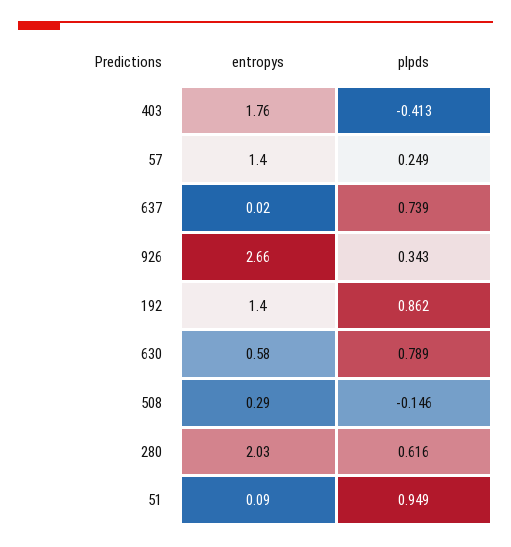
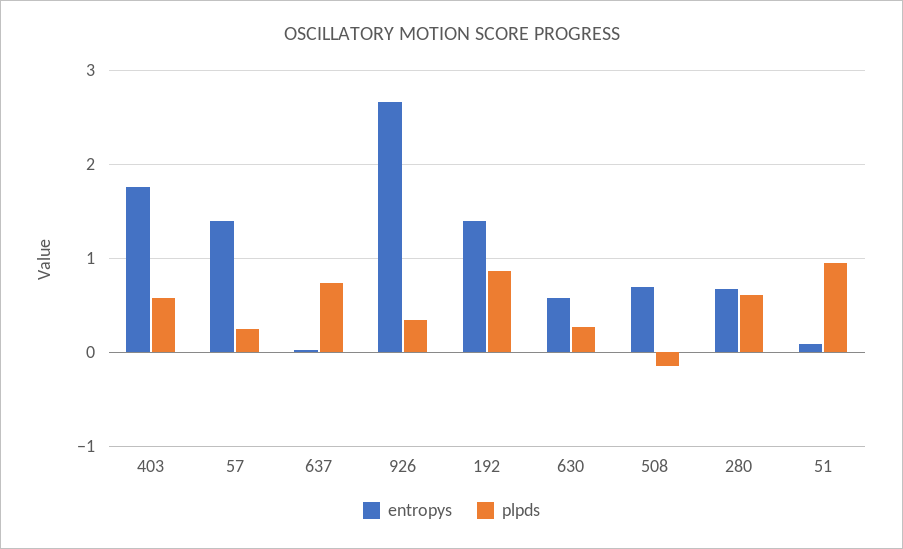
  {
    "entropys": {
      "403": 1.76,
      "57": 1.4,
      "637": 0.02,
      "926": 2.66,
      "192": 1.4,
      "630": 0.58,
-     "508": 0.29,
+     "508": 0.7,
-     "280": 2.03,
+     "280": 0.7,
      "51": 0.09
    },
    "plpds": {
-     "403": -0.413,
+     "403": 0.6,
      "57": 0.249,
      "637": 0.739,
      "926": 0.343,
      "192": 0.862,
-     "630": 0.789,
+     "630": 0.3,
      "508": -0.146,
      "280": 0.616,
      "51": 0.949
    }
  }

